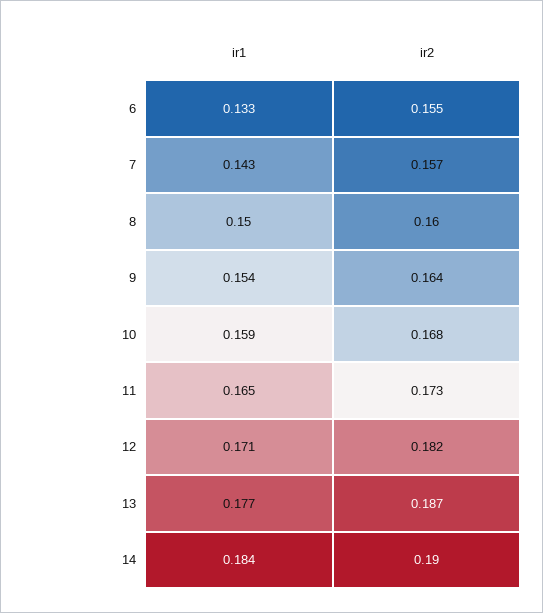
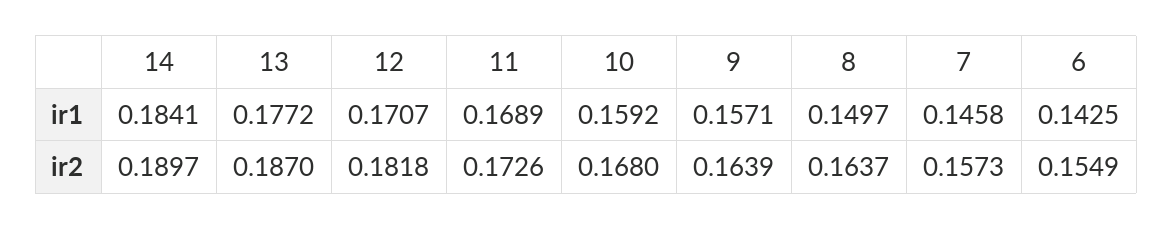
  {
    "ir1": {
-     "6": 0.133,
+     "6": 0.1425,
-     "7": 0.143,
+     "7": 0.1458,
      "8": 0.1497,
-     "9": 0.154,
+     "9": 0.1571,
      "10": 0.1592,
-     "11": 0.165,
+     "11": 0.1689,
      "12": 0.1707,
      "13": 0.1772,
      "14": 0.1841
    },
    "ir2": {
      "6": 0.1549,
      "7": 0.1573,
-     "8": 0.16,
+     "8": 0.1637,
      "9": 0.1639,
      "10": 0.168,
      "11": 0.1726,
      "12": 0.1818,
      "13": 0.187,
      "14": 0.1897
    }
  }

